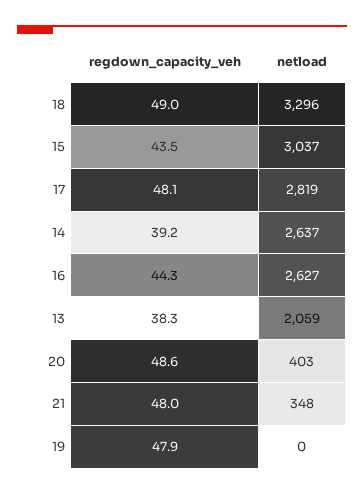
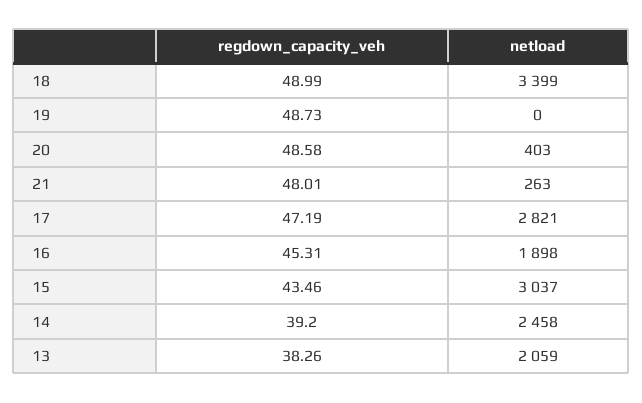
  {
    "regdown_capacity_veh": {
      "18": 48.99,
      "15": 43.46,
-     "17": 48.1,
+     "17": 47.19,
      "14": 39.2,
-     "16": 44.3,
+     "16": 45.31,
      "13": 38.26,
      "20": 48.58,
      "21": 48.01,
-     "19": 47.9
+     "19": 48.73
    },
    "netload": {
-     "18": 3296,
+     "18": 3399,
      "15": 3037,
-     "17": 2819,
+     "17": 2821,
-     "14": 2637,
+     "14": 2458,
-     "16": 2627,
+     "16": 1898,
      "13": 2059,
      "20": 403,
-     "21": 348,
+     "21": 263,
      "19": 0
    }
  }

